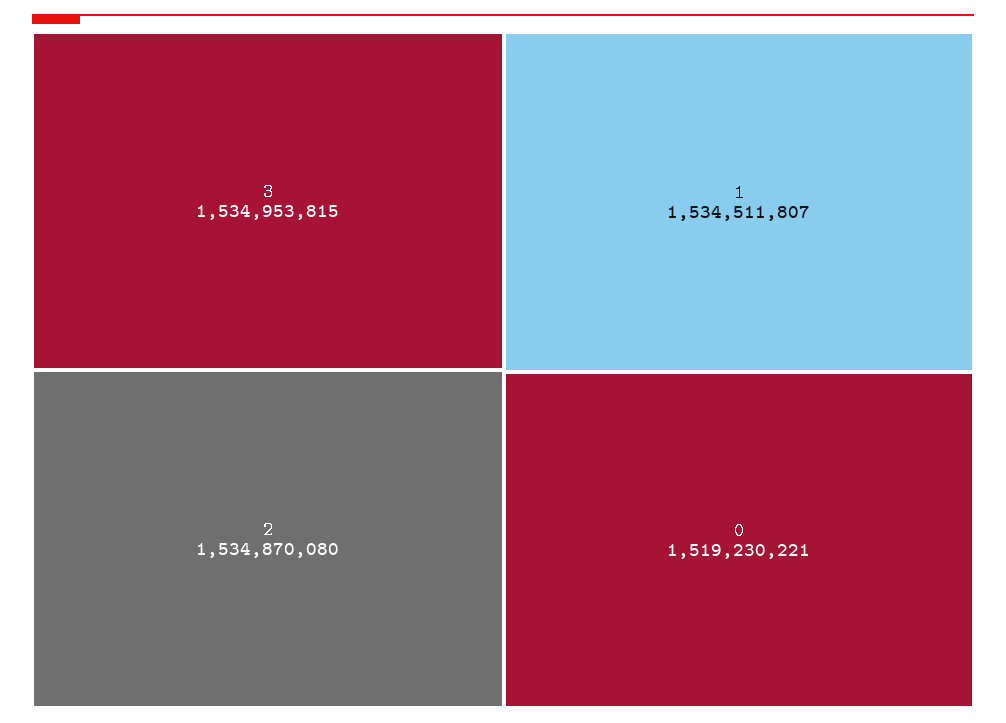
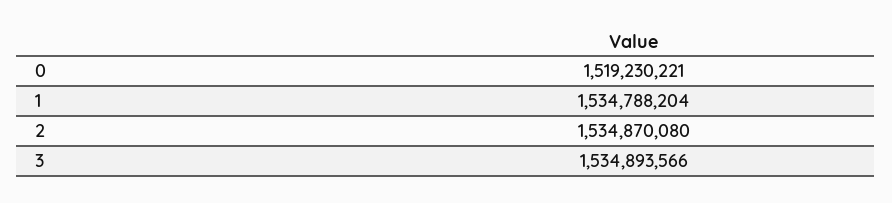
  {
-   "3": 1534953815,
+   "3": 1534893566,
    "2": 1534870080,
-   "1": 1534511807,
+   "1": 1534788204,
    "0": 1519230221
  }

